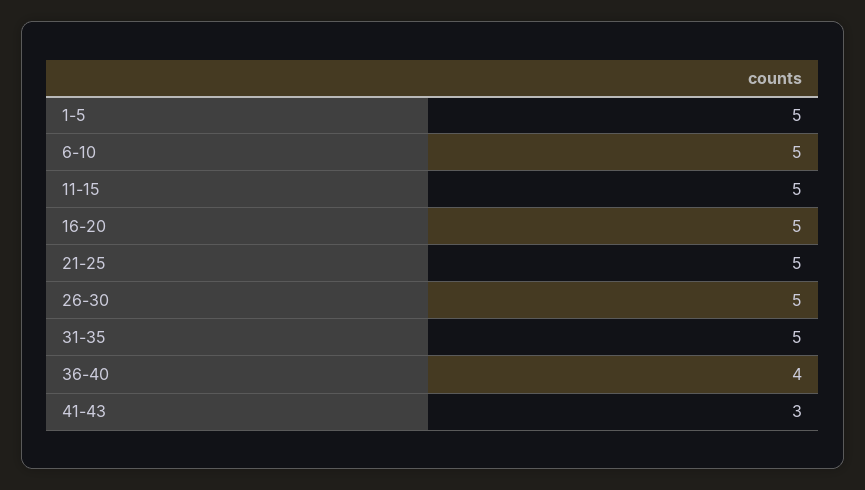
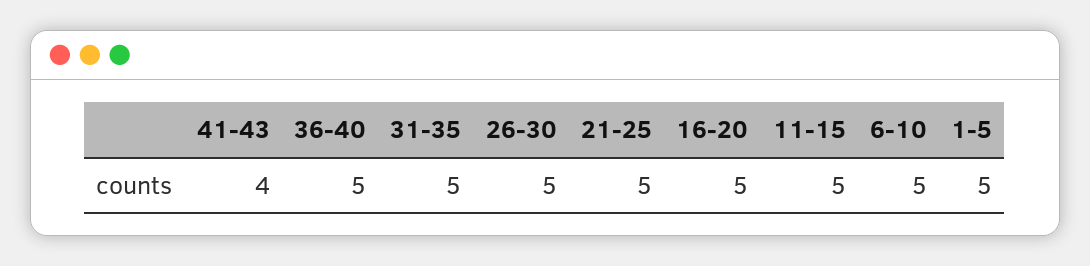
  {
    "1-5": 5,
    "6-10": 5,
    "11-15": 5,
    "16-20": 5,
    "21-25": 5,
    "26-30": 5,
    "31-35": 5,
-   "36-40": 4,
+   "36-40": 5,
-   "41-43": 3
+   "41-43": 4
  }

